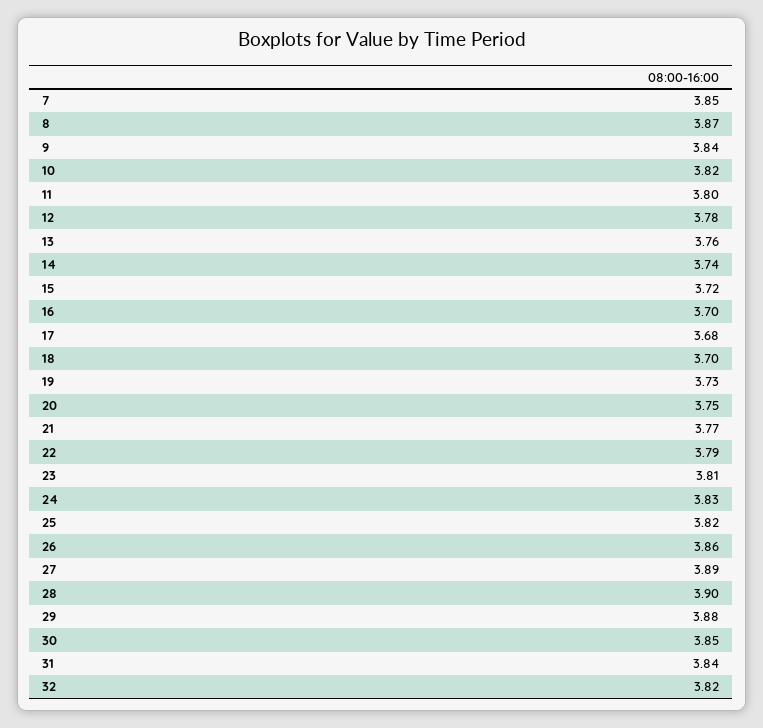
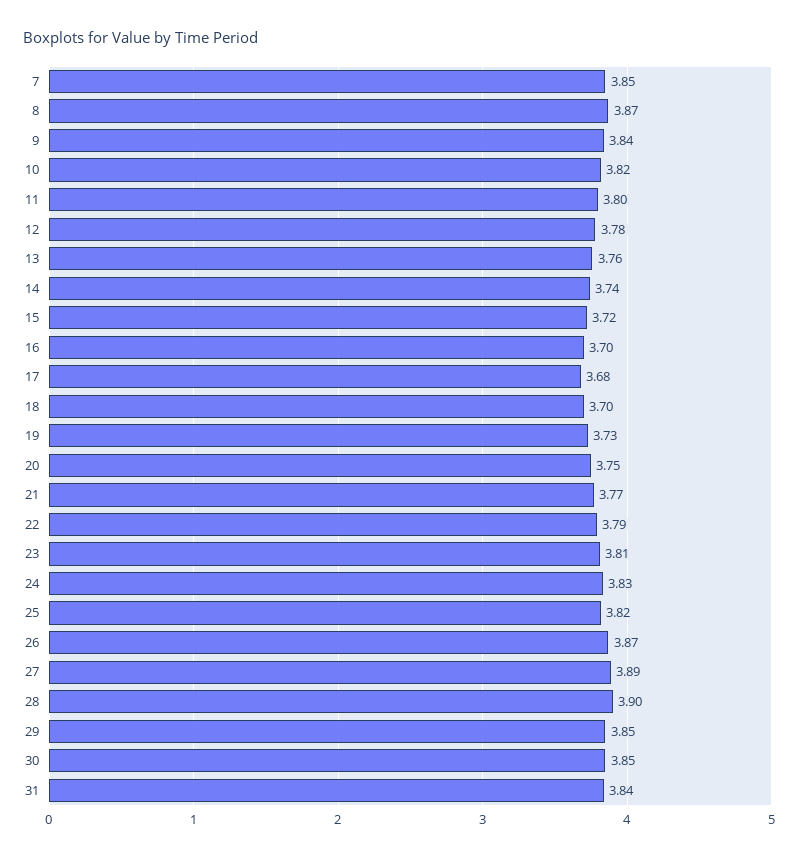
  {
    "7": 3.85,
    "8": 3.87,
    "9": 3.84,
    "10": 3.82,
    "11": 3.8,
    "12": 3.78,
    "13": 3.76,
    "14": 3.74,
    "15": 3.72,
    "16": 3.7,
    "17": 3.68,
    "18": 3.7,
    "19": 3.73,
    "20": 3.75,
    "21": 3.77,
    "22": 3.79,
    "23": 3.81,
    "24": 3.83,
    "25": 3.82,
-   "26": 3.86,
+   "26": 3.87,
    "27": 3.89,
    "28": 3.9,
-   "29": 3.88,
+   "29": 3.85,
    "30": 3.85,
-   "31": 3.84,
+   "31": 3.84
-   "32": 3.82
  }

